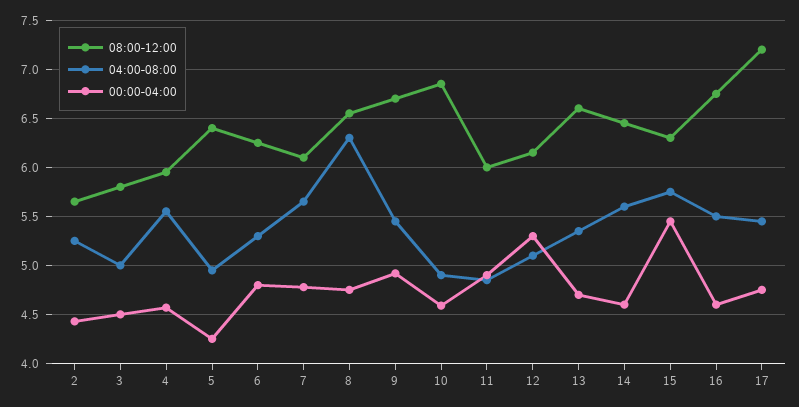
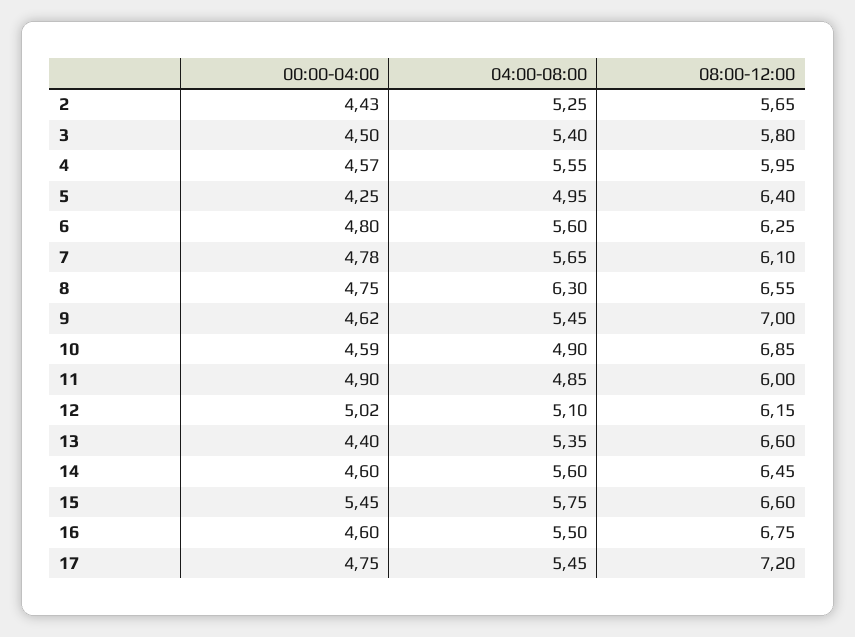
  {
    "08:00-12:00": {
      "2": 5.65,
      "3": 5.8,
      "4": 5.95,
      "5": 6.4,
      "6": 6.25,
      "7": 6.1,
      "8": 6.55,
-     "9": 6.7,
+     "9": 7,
      "10": 6.85,
      "11": 6,
      "12": 6.15,
      "13": 6.6,
      "14": 6.45,
-     "15": 6.3,
+     "15": 6.6,
      "16": 6.75,
      "17": 7.2
    },
    "04:00-08:00": {
      "2": 5.25,
-     "3": 5,
+     "3": 5.4,
      "4": 5.55,
      "5": 4.95,
-     "6": 5.3,
+     "6": 5.6,
      "7": 5.65,
      "8": 6.3,
      "9": 5.45,
      "10": 4.9,
      "11": 4.85,
      "12": 5.1,
      "13": 5.35,
      "14": 5.6,
      "15": 5.75,
      "16": 5.5,
      "17": 5.45
    },
    "00:00-04:00": {
      "2": 4.43,
      "3": 4.5,
      "4": 4.57,
      "5": 4.25,
      "6": 4.8,
      "7": 4.78,
      "8": 4.75,
-     "9": 4.9,
+     "9": 4.62,
      "10": 4.59,
      "11": 4.9,
-     "12": 5.3,
+     "12": 5.02,
-     "13": 4.7,
+     "13": 4.4,
      "14": 4.6,
      "15": 5.45,
      "16": 4.6,
      "17": 4.75
    }
  }

